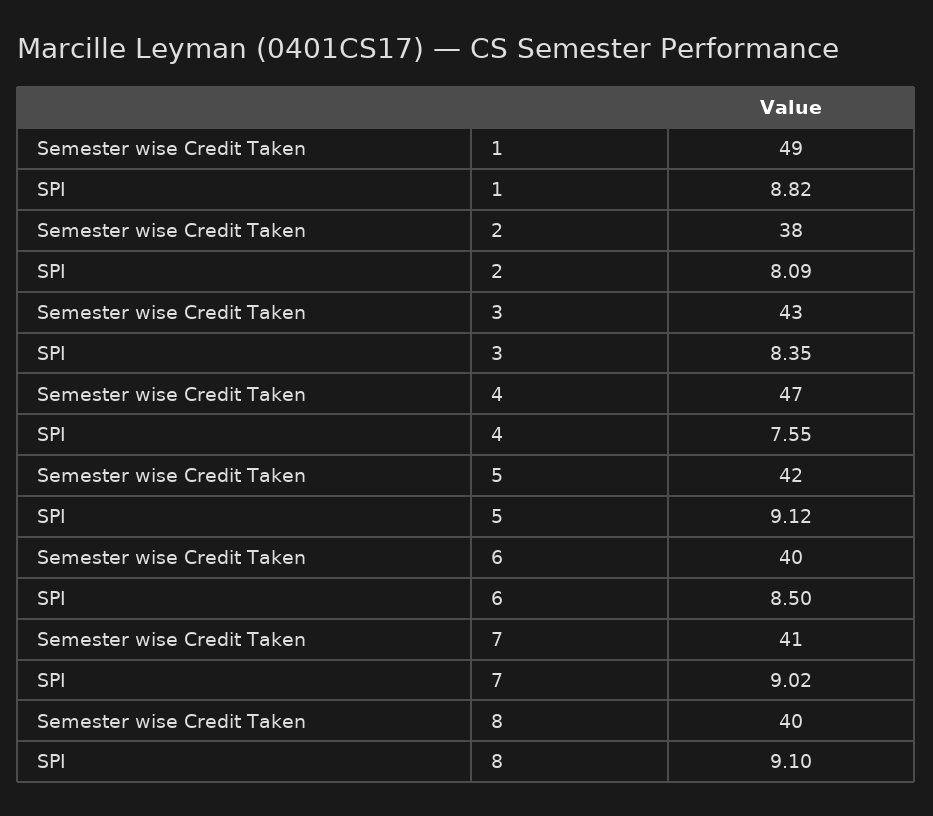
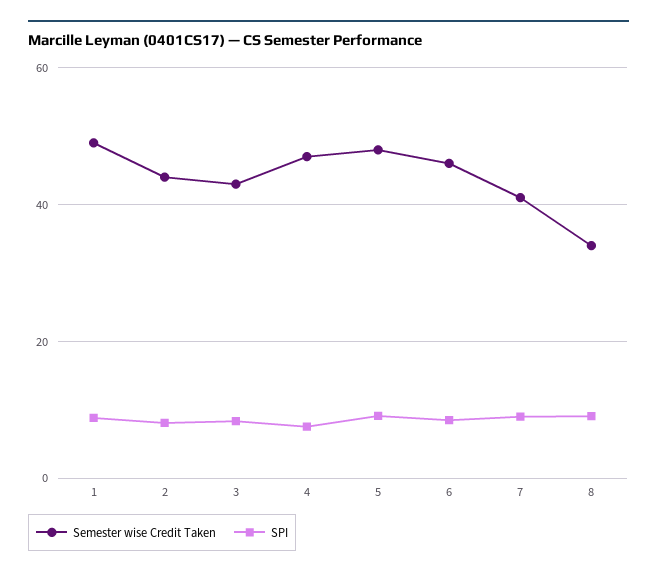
  {
    "Semester wise Credit Taken": {
      "1": 49,
-     "2": 38,
+     "2": 44,
      "3": 43,
      "4": 47,
-     "5": 42,
+     "5": 48,
-     "6": 40,
+     "6": 46,
      "7": 41,
-     "8": 40
+     "8": 34
    },
    "SPI": {
      "1": 8.82,
      "2": 8.09,
      "3": 8.35,
      "4": 7.55,
      "5": 9.12,
      "6": 8.5,
      "7": 9.02,
      "8": 9.1
    }
  }

